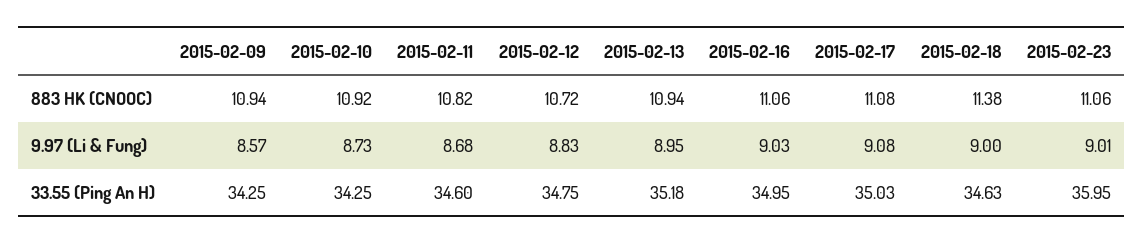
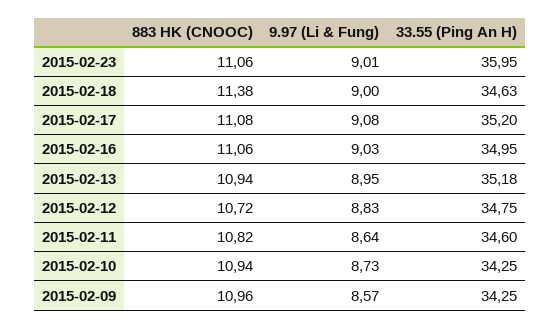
  {
    "2015-02-09": {
-     "883 HK (CNOOC)": 10.94,
+     "883 HK (CNOOC)": 10.96,
      "9.97 (Li & Fung)": 8.57,
      "33.55 (Ping An H)": 34.25
    },
    "2015-02-10": {
-     "883 HK (CNOOC)": 10.92,
+     "883 HK (CNOOC)": 10.94,
      "9.97 (Li & Fung)": 8.73,
      "33.55 (Ping An H)": 34.25
    },
    "2015-02-11": {
      "883 HK (CNOOC)": 10.82,
-     "9.97 (Li & Fung)": 8.68,
+     "9.97 (Li & Fung)": 8.64,
      "33.55 (Ping An H)": 34.6
    },
    "2015-02-12": {
      "883 HK (CNOOC)": 10.72,
      "9.97 (Li & Fung)": 8.83,
      "33.55 (Ping An H)": 34.75
    },
    "2015-02-13": {
      "883 HK (CNOOC)": 10.94,
      "9.97 (Li & Fung)": 8.95,
      "33.55 (Ping An H)": 35.18
    },
    "2015-02-16": {
      "883 HK (CNOOC)": 11.06,
      "9.97 (Li & Fung)": 9.03,
      "33.55 (Ping An H)": 34.95
    },
    "2015-02-17": {
      "883 HK (CNOOC)": 11.08,
      "9.97 (Li & Fung)": 9.08,
-     "33.55 (Ping An H)": 35.03
+     "33.55 (Ping An H)": 35.2
    },
    "2015-02-18": {
      "883 HK (CNOOC)": 11.38,
      "9.97 (Li & Fung)": 9,
      "33.55 (Ping An H)": 34.63
    },
    "2015-02-23": {
      "883 HK (CNOOC)": 11.06,
      "9.97 (Li & Fung)": 9.01,
      "33.55 (Ping An H)": 35.95
    }
  }

